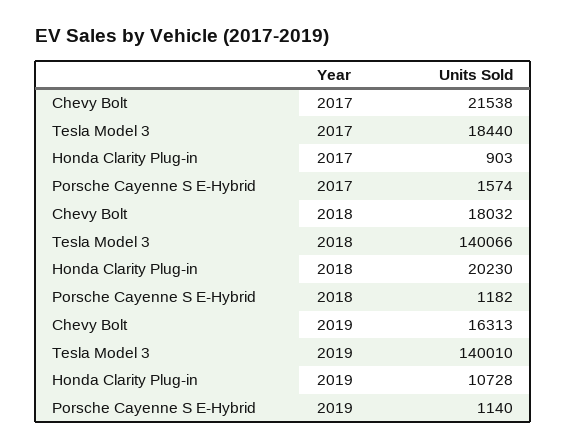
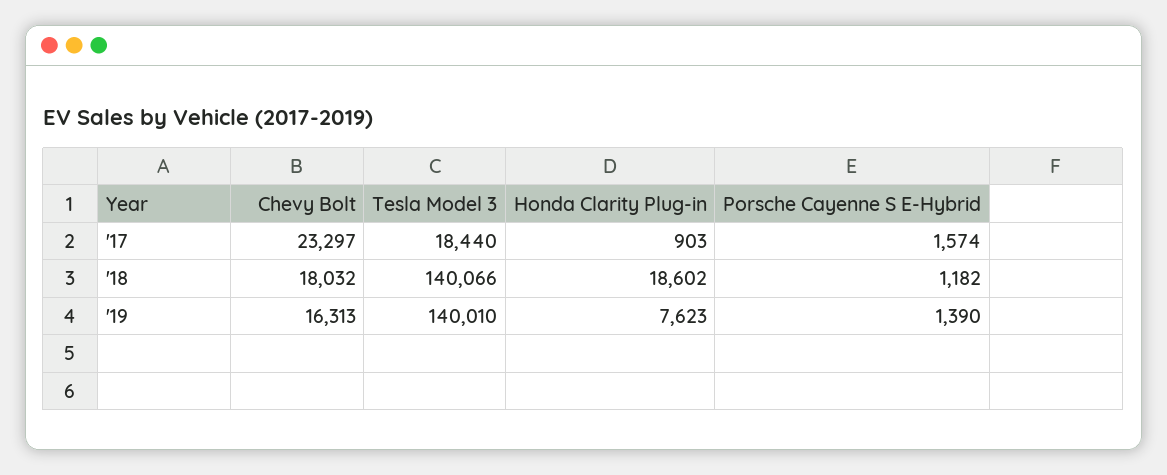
  {
    "Chevy Bolt": {
-     "2017": 21538,
+     "2017": 23297,
      "2018": 18032,
      "2019": 16313
    },
    "Tesla Model 3": {
      "2017": 18440,
      "2018": 140066,
      "2019": 140010
    },
    "Honda Clarity Plug-in": {
      "2017": 903,
-     "2018": 20230,
+     "2018": 18602,
-     "2019": 10728
+     "2019": 7623
    },
    "Porsche Cayenne S E-Hybrid": {
      "2017": 1574,
      "2018": 1182,
-     "2019": 1140
+     "2019": 1390
    }
  }

